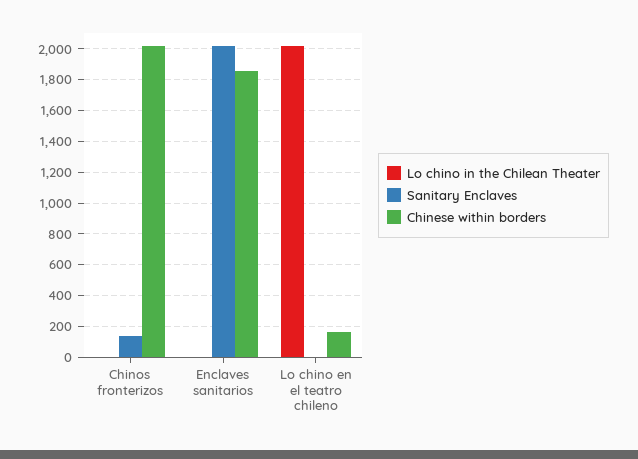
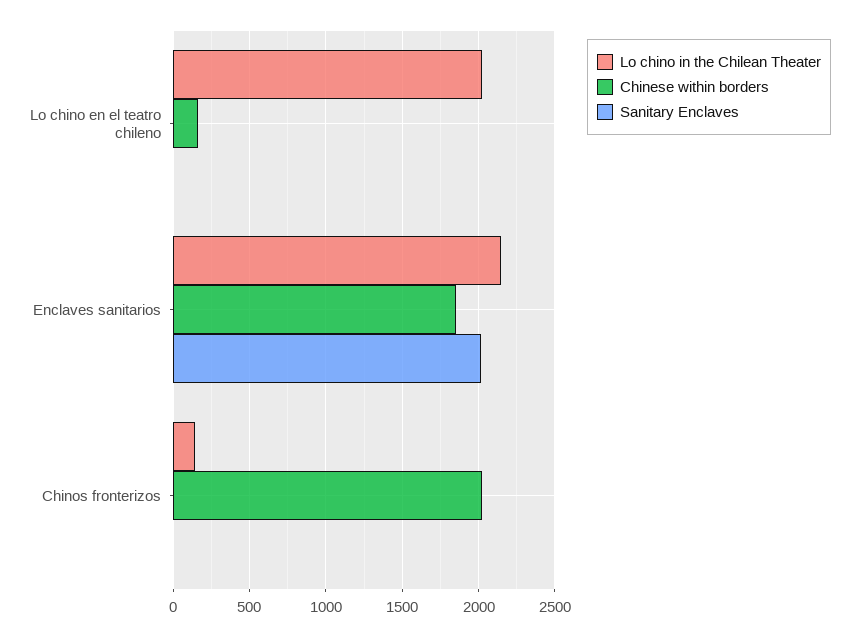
  {
    "Lo chino in the Chilean Theater": {
-     "Chinos fronterizos": 0,
+     "Chinos fronterizos": 150,
-     "Enclaves sanitarios": 0,
+     "Enclaves sanitarios": 2150,
      "Lo chino en el teatro chileno": 2000
    },
    "Sanitary Enclaves": {
-     "Chinos fronterizos": 150,
+     "Chinos fronterizos": 0,
      "Enclaves sanitarios": 2000,
      "Lo chino en el teatro chileno": 0
    },
    "Chinese within borders": {
      "Chinos fronterizos": 2000,
      "Enclaves sanitarios": 1850,
      "Lo chino en el teatro chileno": 150
    }
  }

